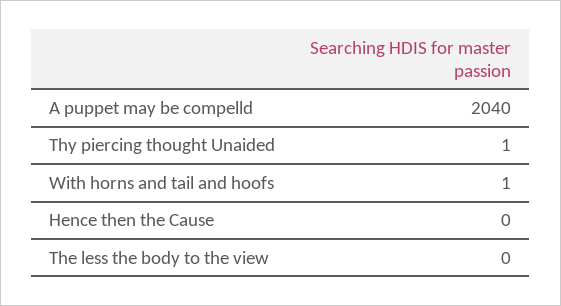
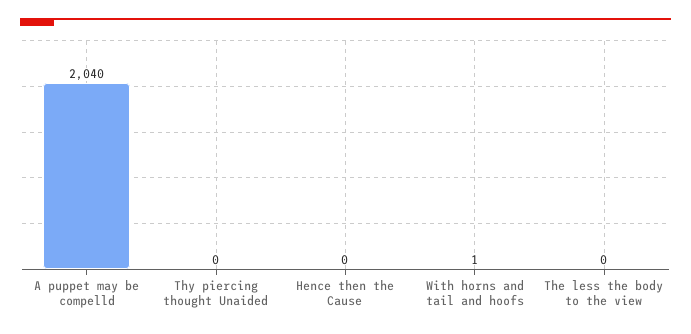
  {
    "A puppet may be compelld": 2040,
-   "Thy piercing thought Unaided": 1,
+   "Thy piercing thought Unaided": 0,
    "With horns and tail and hoofs": 1,
    "Hence then the Cause": 0,
    "The less the body to the view": 0
  }

